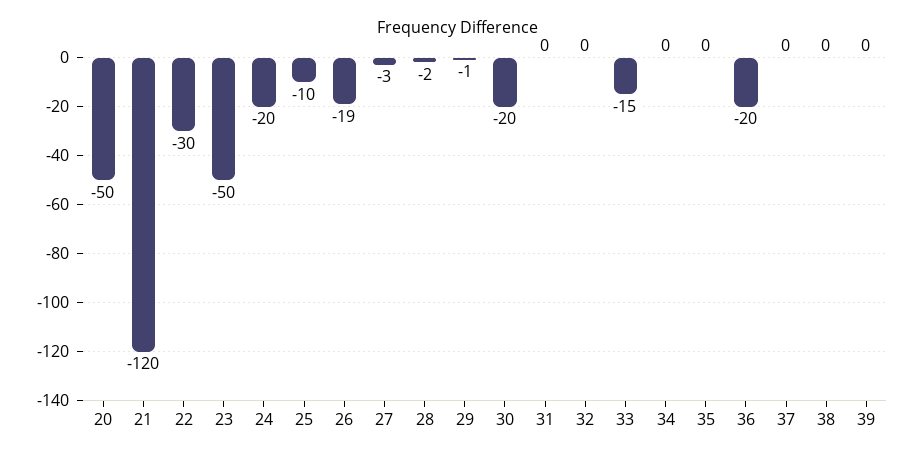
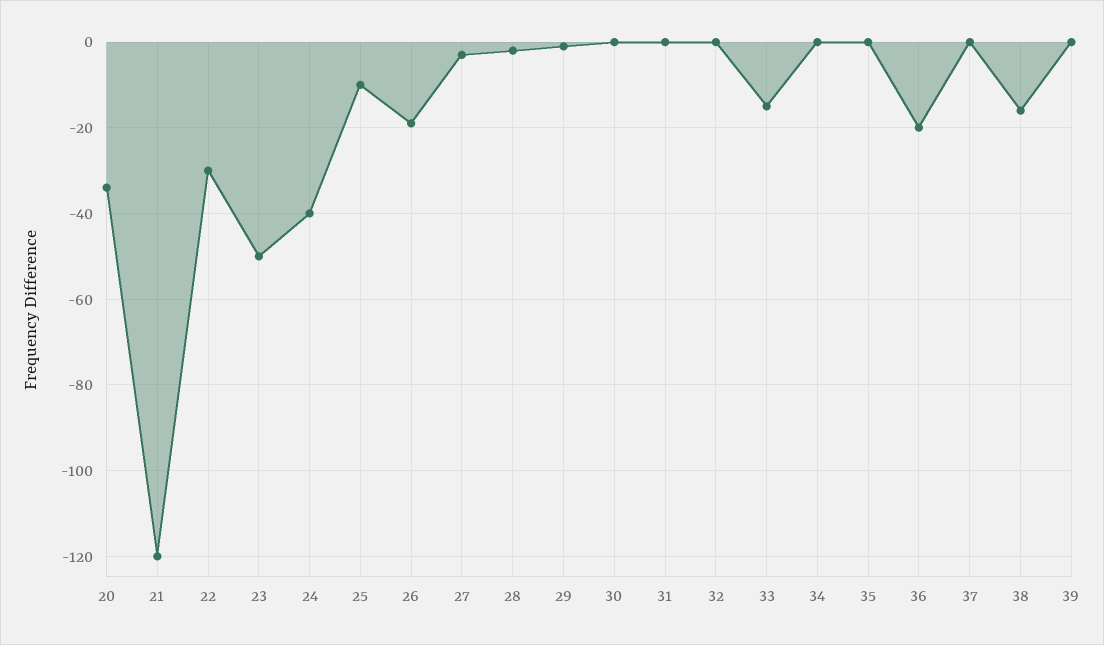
  {
-   "20": -50,
+   "20": -35,
    "21": -120,
    "22": -30,
    "23": -50,
-   "24": -20,
+   "24": -40,
    "25": -10,
    "26": -19,
    "27": -3,
    "28": -2,
    "29": -1,
-   "30": -20,
+   "30": 0,
    "31": 0,
    "32": 0,
    "33": -15,
    "34": 0,
    "35": 0,
    "36": -20,
    "37": 0,
-   "38": 0,
+   "38": -15,
    "39": 0
  }

